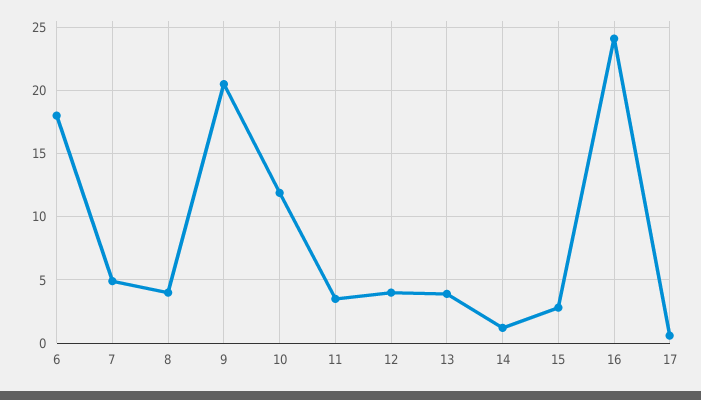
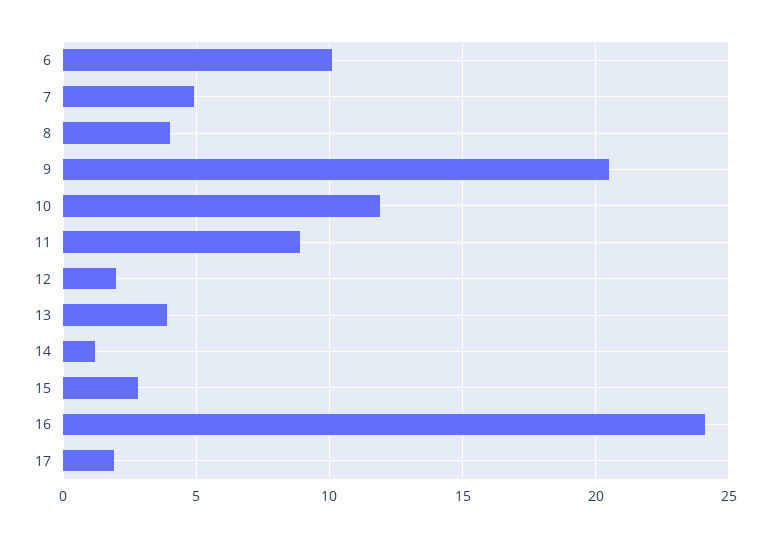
  {
-   "6": 18,
+   "6": 10,
    "7": 5,
    "8": 4,
    "9": 20.5,
    "10": 12,
-   "11": 3.5,
+   "11": 9,
-   "12": 4,
+   "12": 2,
    "13": 4,
    "14": 1,
    "15": 3,
    "16": 24,
-   "17": 0.5
+   "17": 2
  }

